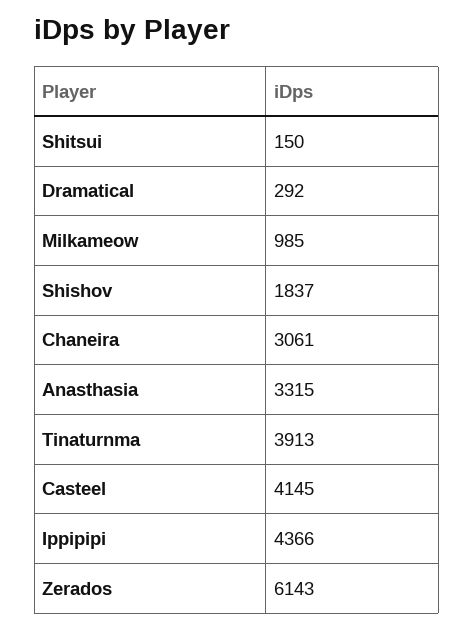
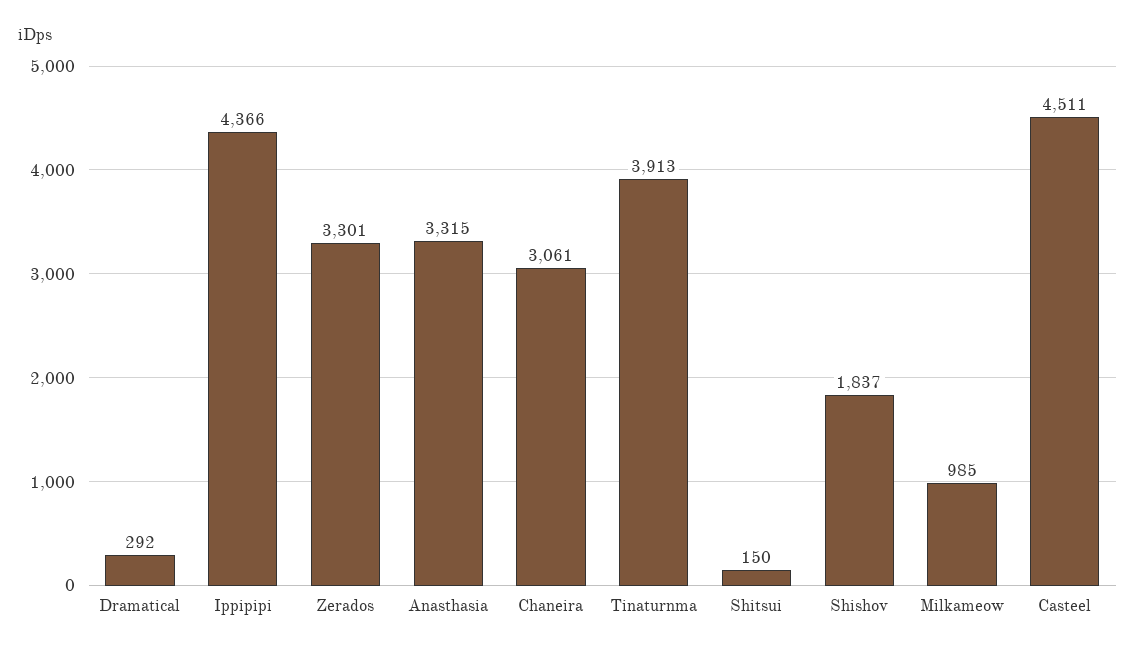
  {
    "Shitsui": 150,
    "Dramatical": 292,
    "Milkameow": 985,
    "Shishov": 1837,
    "Chaneira": 3061,
    "Anasthasia": 3315,
    "Tinaturnma": 3913,
-   "Casteel": 4145,
+   "Casteel": 4511,
    "Ippipipi": 4366,
-   "Zerados": 6143
+   "Zerados": 3301
  }

